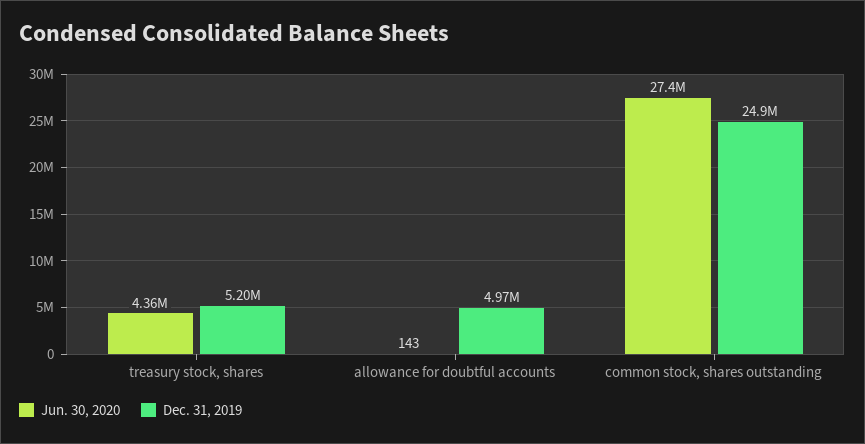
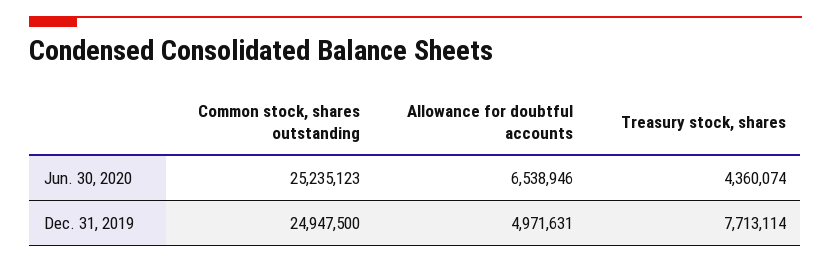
  {
    "Jun. 30, 2020": {
      "treasury stock, shares": 4360074,
-     "allowance for doubtful accounts": 143,
+     "allowance for doubtful accounts": 6538946,
-     "common stock, shares outstanding": 27400000
+     "common stock, shares outstanding": 25235123
    },
    "Dec. 31, 2019": {
-     "treasury stock, shares": 5200000,
+     "treasury stock, shares": 7713114,
      "allowance for doubtful accounts": 4971631,
      "common stock, shares outstanding": 24947500
    }
  }

